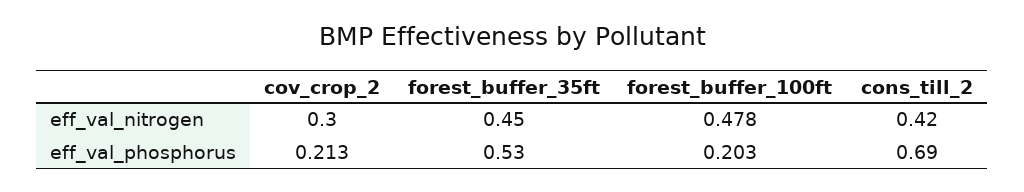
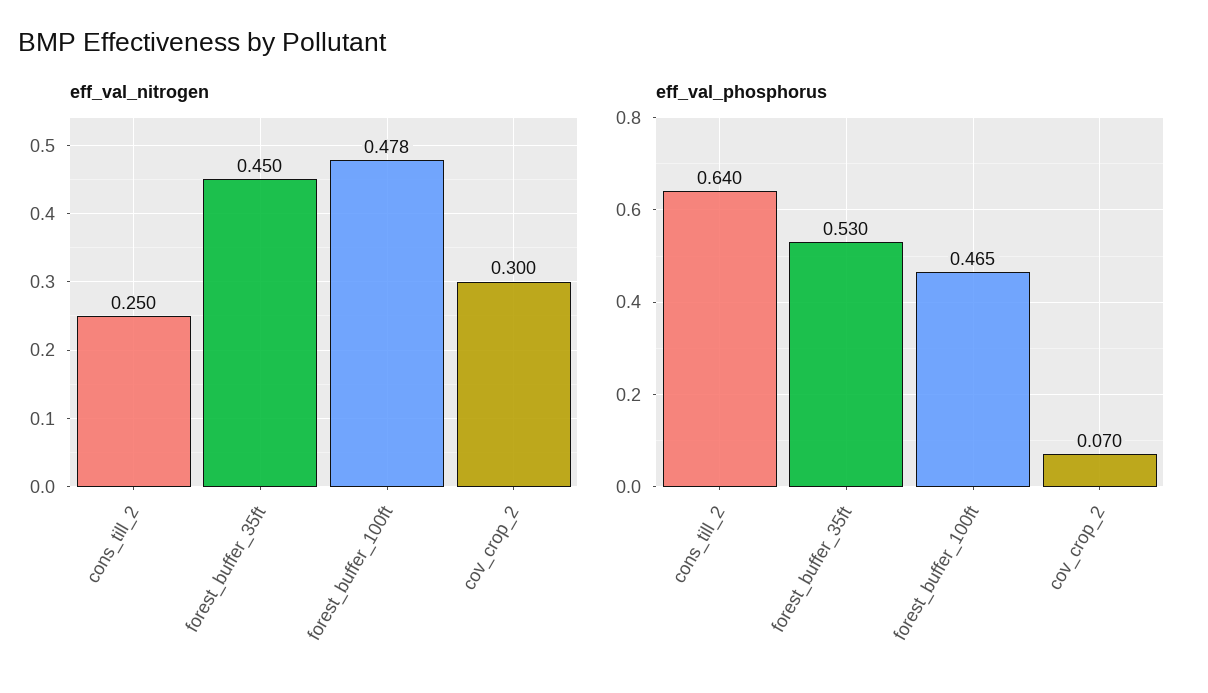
  {
    "eff_val_nitrogen": {
      "cov_crop_2": 0.3,
      "forest_buffer_35ft": 0.45,
      "forest_buffer_100ft": 0.478,
-     "cons_till_2": 0.42
+     "cons_till_2": 0.25
    },
    "eff_val_phosphorus": {
-     "cov_crop_2": 0.213,
+     "cov_crop_2": 0.07,
      "forest_buffer_35ft": 0.53,
-     "forest_buffer_100ft": 0.203,
+     "forest_buffer_100ft": 0.465,
-     "cons_till_2": 0.69
+     "cons_till_2": 0.64
    }
  }

